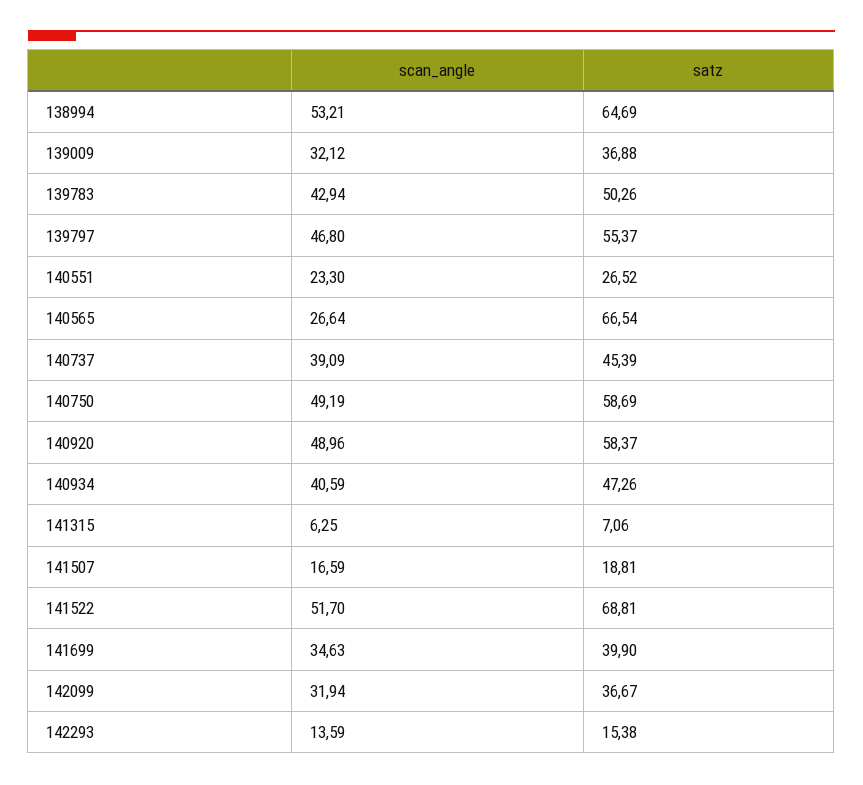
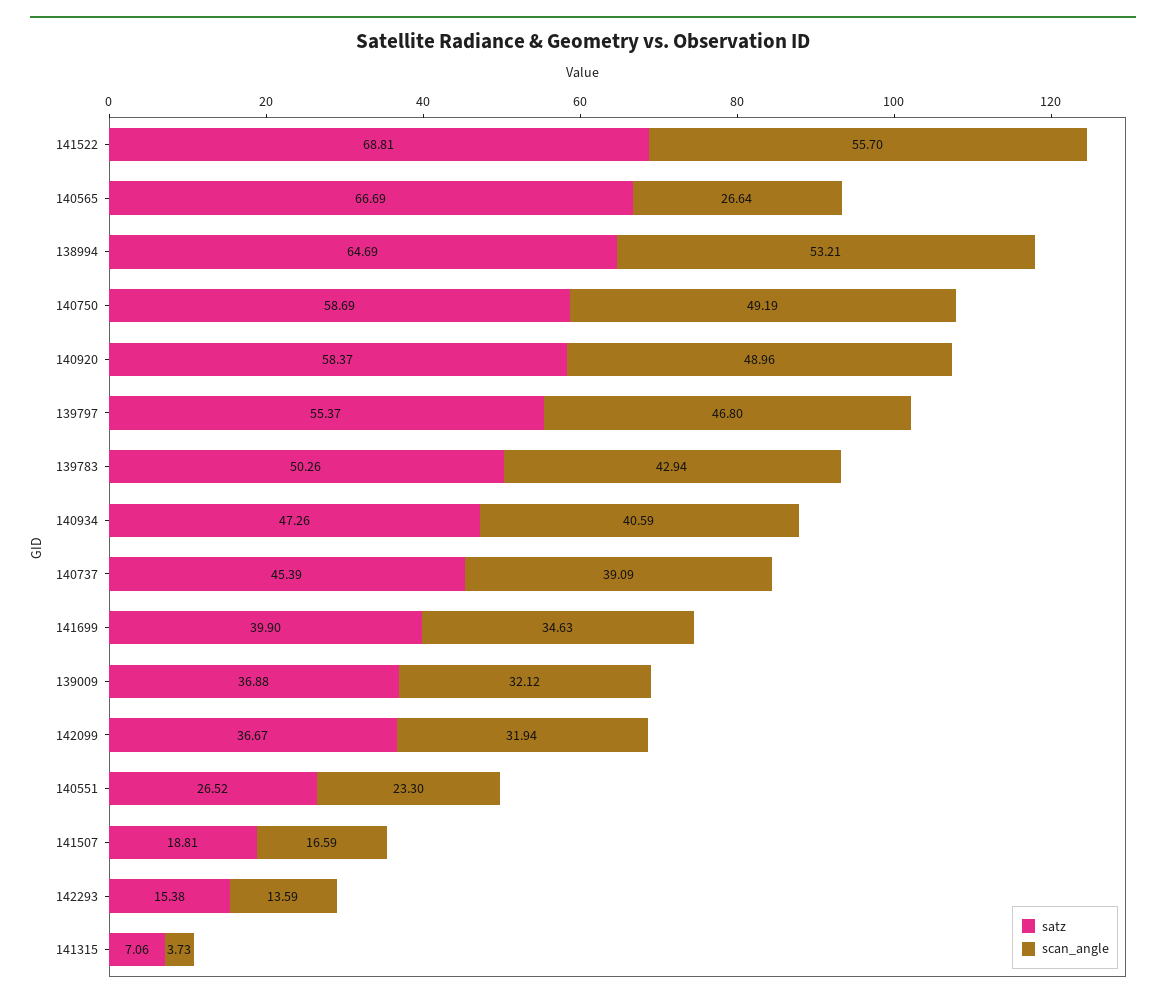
  {
    "scan_angle": {
      "138994": 53.21,
      "139009": 32.12,
      "139783": 42.94,
      "139797": 46.8,
      "140551": 23.3,
      "140565": 26.64,
      "140737": 39.09,
      "140750": 49.19,
      "140920": 48.96,
      "140934": 40.59,
-     "141315": 6.25,
+     "141315": 3.73,
      "141507": 16.59,
-     "141522": 51.7,
+     "141522": 55.7,
      "141699": 34.63,
      "142099": 31.94,
      "142293": 13.59
    },
    "satz": {
      "138994": 64.69,
      "139009": 36.88,
      "139783": 50.26,
      "139797": 55.37,
      "140551": 26.52,
-     "140565": 66.54,
+     "140565": 66.69,
      "140737": 45.39,
      "140750": 58.69,
      "140920": 58.37,
      "140934": 47.26,
      "141315": 7.06,
      "141507": 18.81,
      "141522": 68.81,
      "141699": 39.9,
      "142099": 36.67,
      "142293": 15.38
    }
  }

